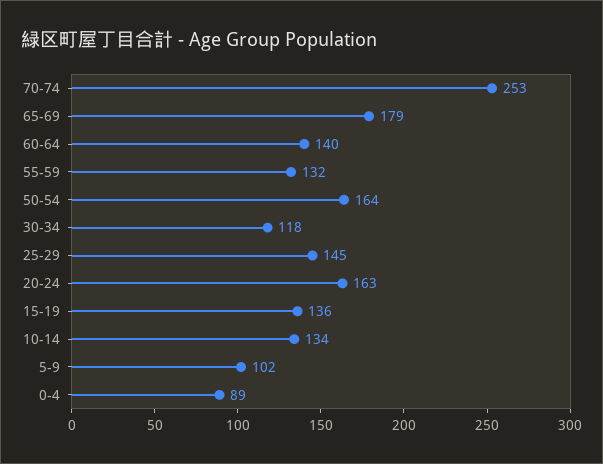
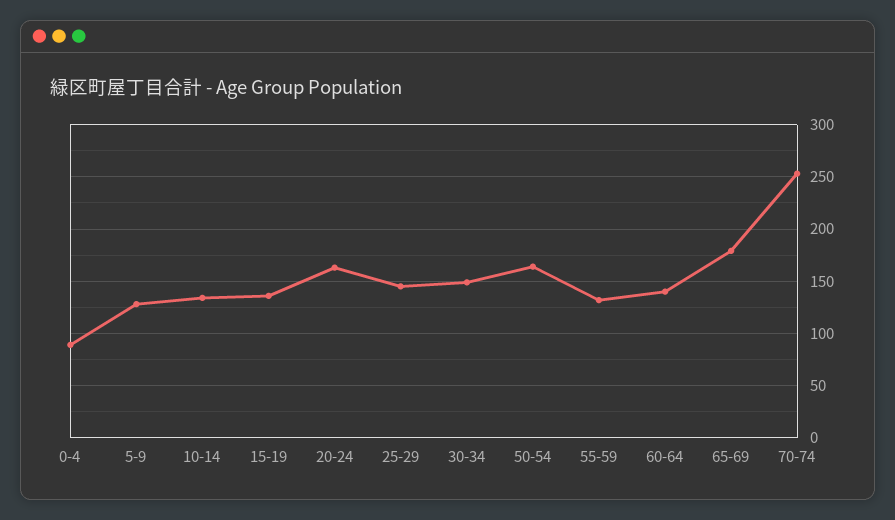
  {
    "70-74": 253,
    "65-69": 179,
    "60-64": 140,
    "55-59": 132,
    "50-54": 164,
-   "30-34": 118,
+   "30-34": 150,
    "25-29": 145,
    "20-24": 163,
    "15-19": 136,
    "10-14": 134,
-   "5-9": 102,
+   "5-9": 130,
    "0-4": 89
  }

